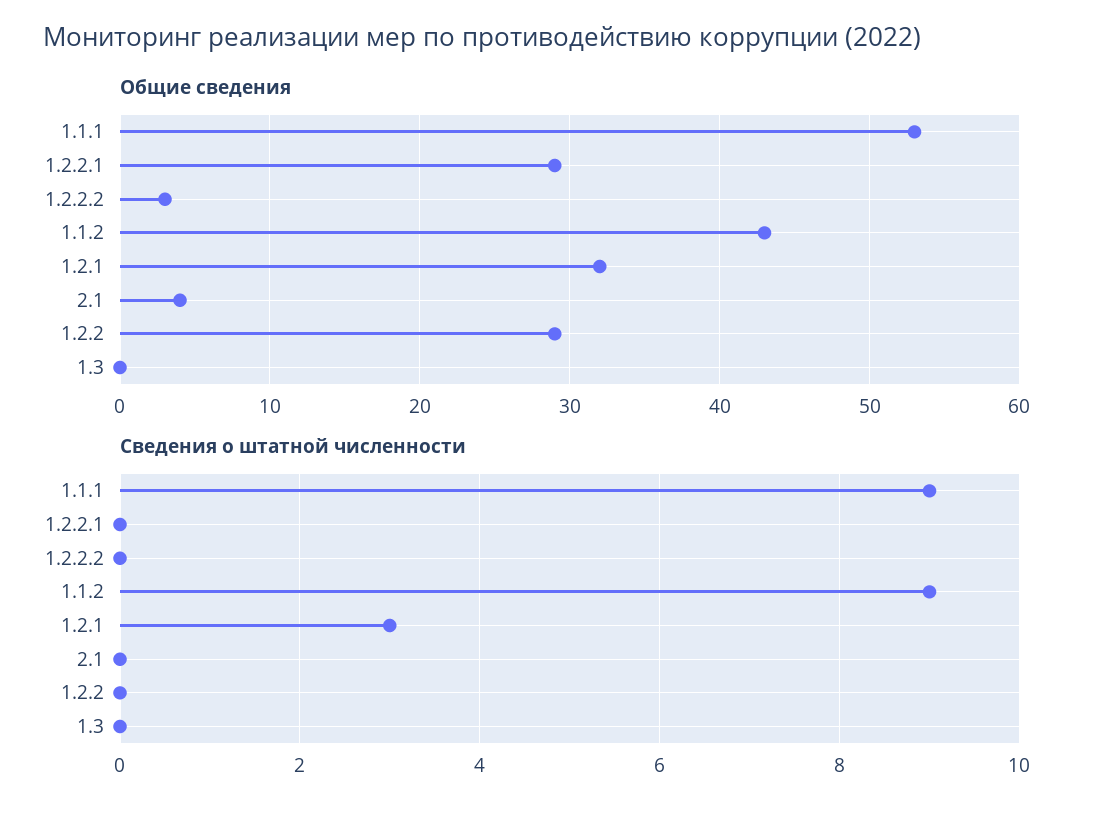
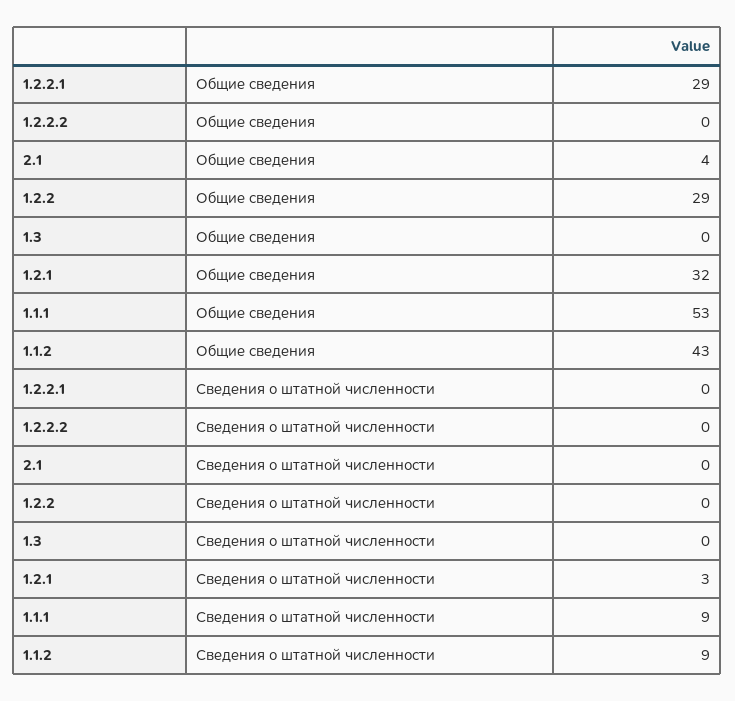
  {
    "Общие сведения": {
      "1.1.1": 53,
      "1.2.2.1": 29,
-     "1.2.2.2": 3,
+     "1.2.2.2": 0,
      "1.1.2": 43,
      "1.2.1": 32,
      "2.1": 4,
      "1.2.2": 29,
      "1.3": 0
    },
    "Сведения о штатной численности": {
      "1.1.1": 9,
      "1.2.2.1": 0,
      "1.2.2.2": 0,
      "1.1.2": 9,
      "1.2.1": 3,
      "2.1": 0,
      "1.2.2": 0,
      "1.3": 0
    }
  }

